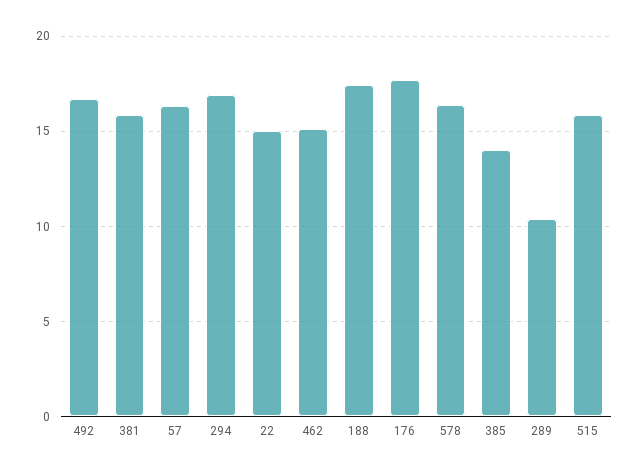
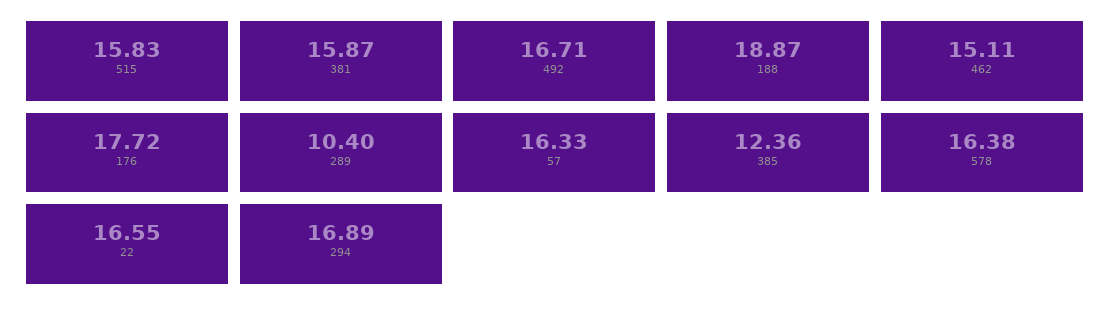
  {
    "492": 16.71,
    "381": 15.87,
    "57": 16.33,
    "294": 16.89,
-   "22": 15,
+   "22": 16.55,
    "462": 15.11,
-   "188": 17.5,
+   "188": 18.87,
    "176": 17.72,
    "578": 16.38,
-   "385": 14,
+   "385": 12.36,
    "289": 10.4,
    "515": 15.83
  }

